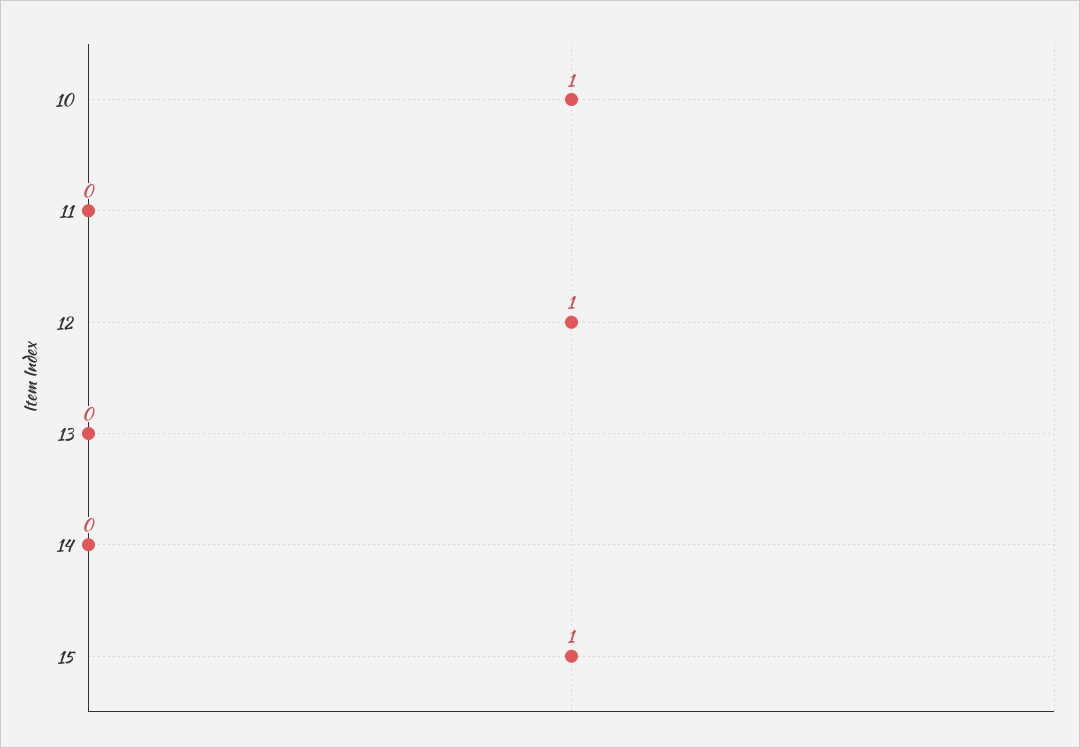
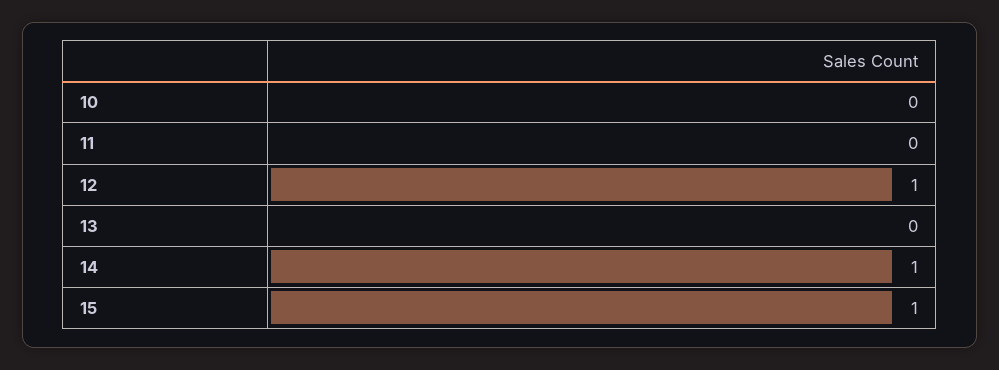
  {
-   "10": 1,
+   "10": 0,
    "11": 0,
    "12": 1,
    "13": 0,
-   "14": 0,
+   "14": 1,
    "15": 1
  }

